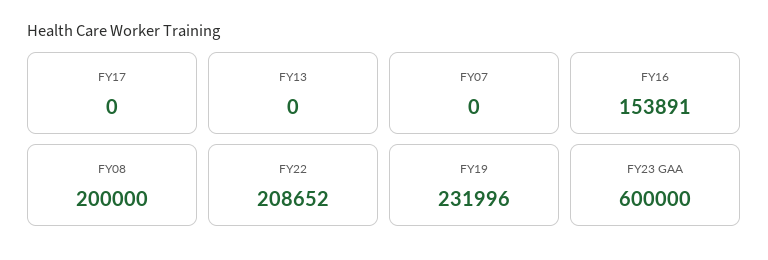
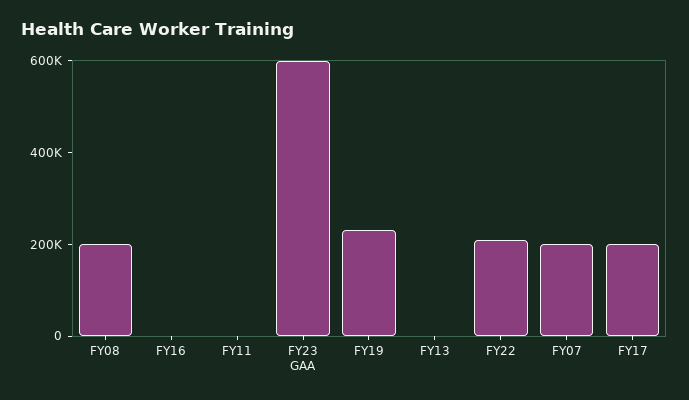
  {
-   "FY17": 0,
+   "FY17": 200000,
    "FY13": 0,
-   "FY07": 0,
+   "FY07": 200000,
-   "FY16": 153891,
+   "FY16": 0,
    "FY08": 200000,
    "FY22": 208652,
    "FY19": 231996,
-   "FY23 GAA": 600000
+   "FY23 GAA": 600000,
+   "FY11": 0
  }

